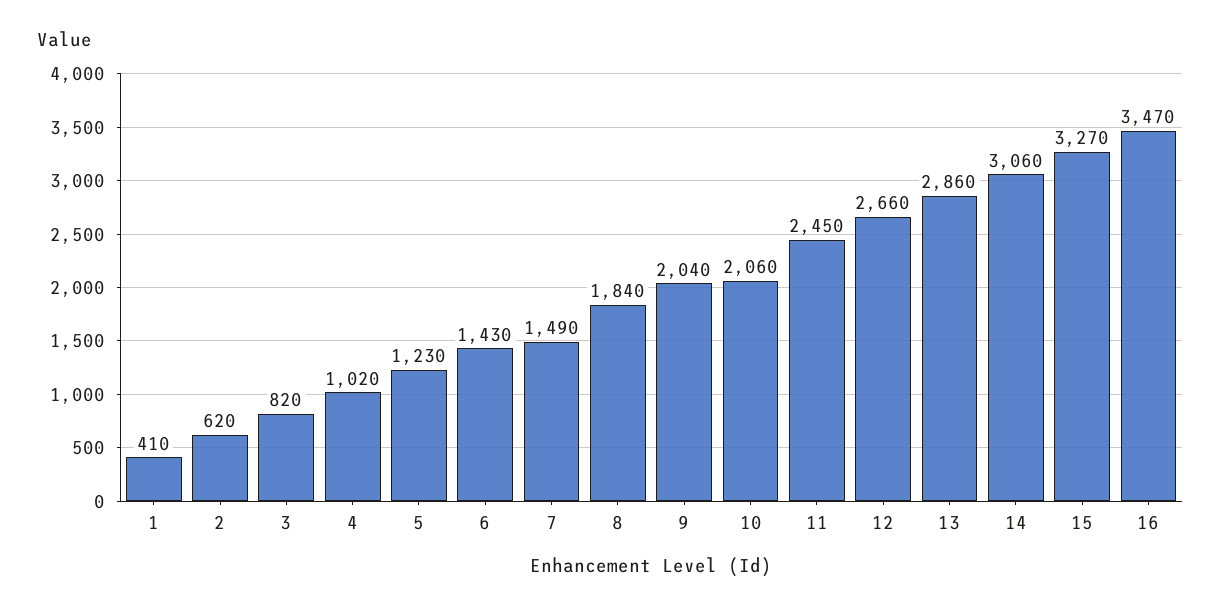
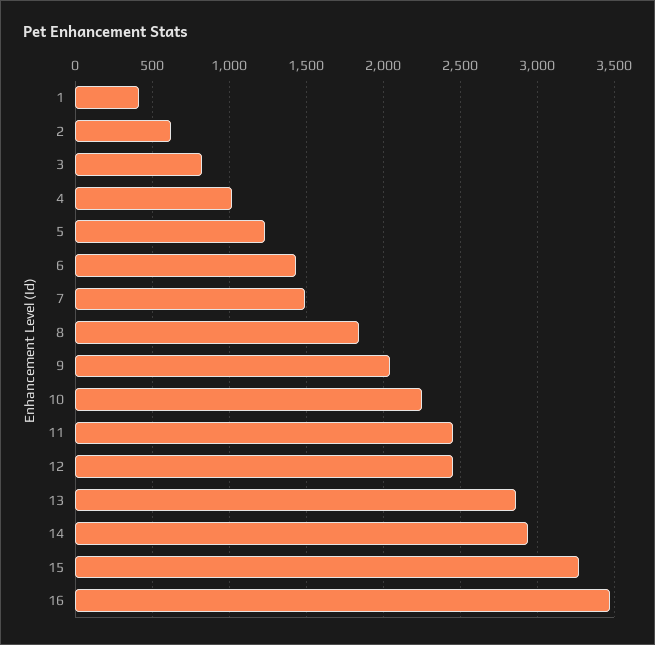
  {
    "1": 410,
    "2": 620,
    "3": 820,
    "4": 1020,
    "5": 1230,
    "6": 1430,
    "7": 1490,
    "8": 1840,
    "9": 2040,
-   "10": 2060,
+   "10": 2250,
    "11": 2450,
-   "12": 2660,
+   "12": 2450,
    "13": 2860,
-   "14": 3060,
+   "14": 2950,
    "15": 3270,
    "16": 3470
  }

